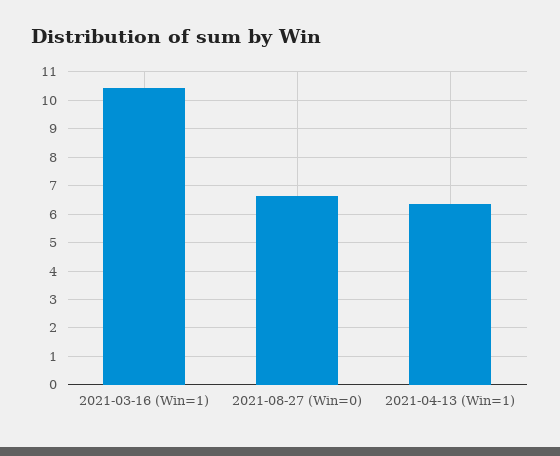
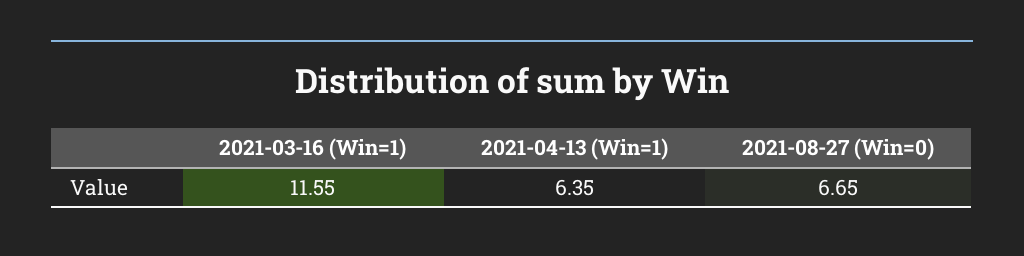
  {
-   "2021-03-16 (Win=1)": 10.5,
+   "2021-03-16 (Win=1)": 11.55,
    "2021-08-27 (Win=0)": 6.65,
    "2021-04-13 (Win=1)": 6.35
  }

